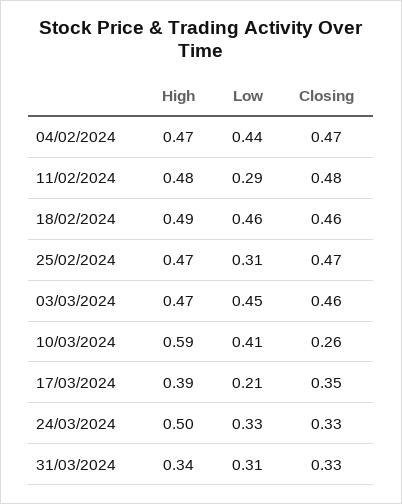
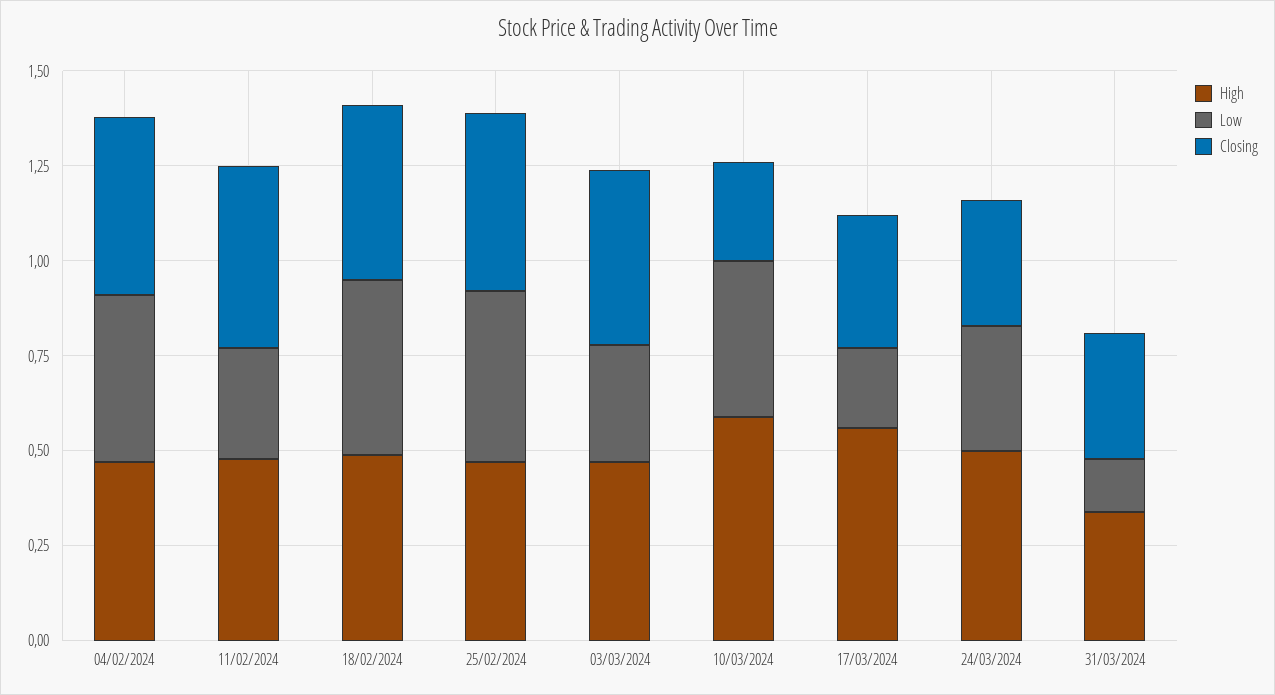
  {
    "High": {
      "04/02/2024": 0.47,
      "11/02/2024": 0.48,
      "18/02/2024": 0.49,
      "25/02/2024": 0.47,
      "03/03/2024": 0.47,
      "10/03/2024": 0.59,
-     "17/03/2024": 0.39,
+     "17/03/2024": 0.55,
      "24/03/2024": 0.5,
      "31/03/2024": 0.34
    },
    "Low": {
      "04/02/2024": 0.44,
      "11/02/2024": 0.29,
      "18/02/2024": 0.46,
-     "25/02/2024": 0.31,
+     "25/02/2024": 0.45,
-     "03/03/2024": 0.45,
+     "03/03/2024": 0.3,
      "10/03/2024": 0.41,
      "17/03/2024": 0.21,
      "24/03/2024": 0.33,
-     "31/03/2024": 0.31
+     "31/03/2024": 0.15
    },
    "Closing": {
      "04/02/2024": 0.47,
      "11/02/2024": 0.48,
      "18/02/2024": 0.46,
      "25/02/2024": 0.47,
      "03/03/2024": 0.46,
      "10/03/2024": 0.26,
      "17/03/2024": 0.35,
      "24/03/2024": 0.33,
      "31/03/2024": 0.33
    }
  }

